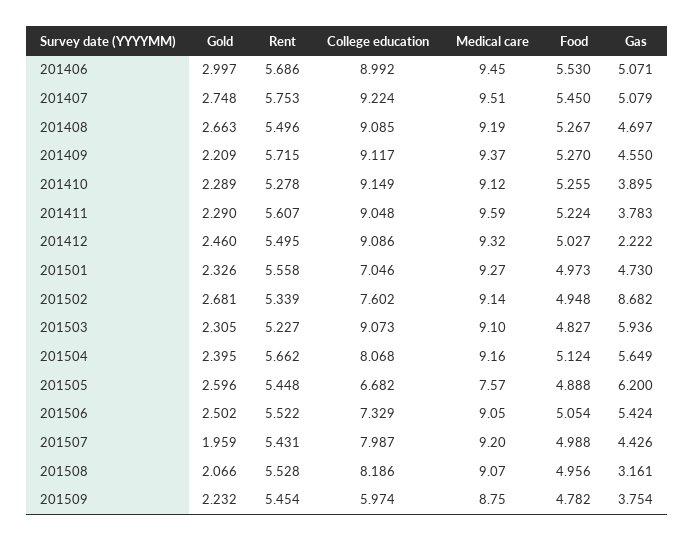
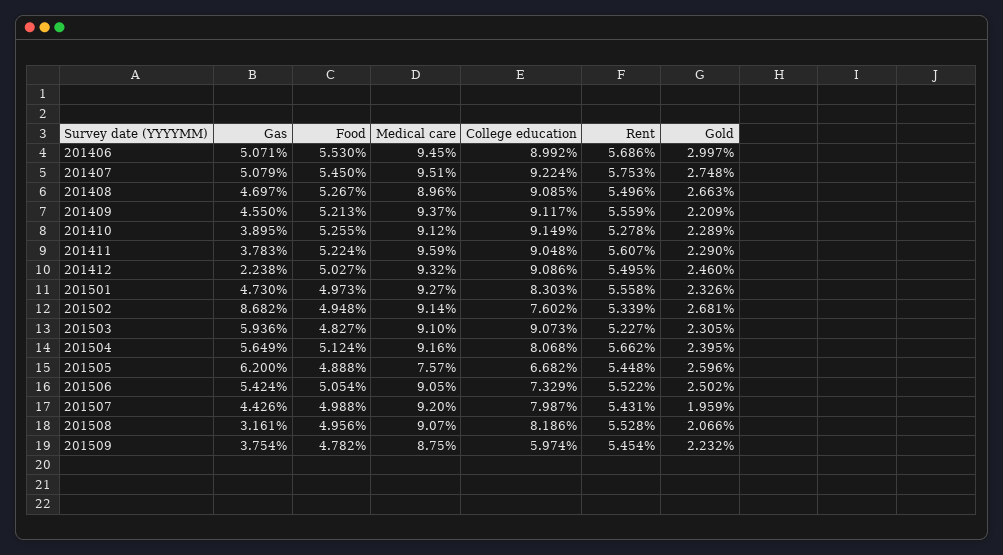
  {
    "Gold": {
      "201406": 2.997,
      "201407": 2.748,
      "201408": 2.663,
      "201409": 2.209,
      "201410": 2.289,
      "201411": 2.29,
      "201412": 2.46,
      "201501": 2.326,
      "201502": 2.681,
      "201503": 2.305,
      "201504": 2.395,
      "201505": 2.596,
      "201506": 2.502,
      "201507": 1.959,
      "201508": 2.066,
      "201509": 2.232
    },
    "Rent": {
      "201406": 5.686,
      "201407": 5.753,
      "201408": 5.496,
-     "201409": 5.715,
+     "201409": 5.559,
      "201410": 5.278,
      "201411": 5.607,
      "201412": 5.495,
      "201501": 5.558,
      "201502": 5.339,
      "201503": 5.227,
      "201504": 5.662,
      "201505": 5.448,
      "201506": 5.522,
      "201507": 5.431,
      "201508": 5.528,
      "201509": 5.454
    },
    "College education": {
      "201406": 8.992,
      "201407": 9.224,
      "201408": 9.085,
      "201409": 9.117,
      "201410": 9.149,
      "201411": 9.048,
      "201412": 9.086,
-     "201501": 7.046,
+     "201501": 8.303,
      "201502": 7.602,
      "201503": 9.073,
      "201504": 8.068,
      "201505": 6.682,
      "201506": 7.329,
      "201507": 7.987,
      "201508": 8.186,
      "201509": 5.974
    },
    "Medical care": {
      "201406": 9.45,
      "201407": 9.51,
-     "201408": 9.19,
+     "201408": 8.96,
      "201409": 9.37,
      "201410": 9.12,
      "201411": 9.59,
      "201412": 9.32,
      "201501": 9.27,
      "201502": 9.14,
      "201503": 9.1,
      "201504": 9.16,
      "201505": 7.57,
      "201506": 9.05,
      "201507": 9.2,
      "201508": 9.07,
      "201509": 8.75
    },
    "Food": {
      "201406": 5.53,
      "201407": 5.45,
      "201408": 5.267,
-     "201409": 5.27,
+     "201409": 5.213,
      "201410": 5.255,
      "201411": 5.224,
      "201412": 5.027,
      "201501": 4.973,
      "201502": 4.948,
      "201503": 4.827,
      "201504": 5.124,
      "201505": 4.888,
      "201506": 5.054,
      "201507": 4.988,
      "201508": 4.956,
      "201509": 4.782
    },
    "Gas": {
      "201406": 5.071,
      "201407": 5.079,
      "201408": 4.697,
      "201409": 4.55,
      "201410": 3.895,
      "201411": 3.783,
-     "201412": 2.222,
+     "201412": 2.238,
      "201501": 4.73,
      "201502": 8.682,
      "201503": 5.936,
      "201504": 5.649,
      "201505": 6.2,
      "201506": 5.424,
      "201507": 4.426,
      "201508": 3.161,
      "201509": 3.754
    }
  }

